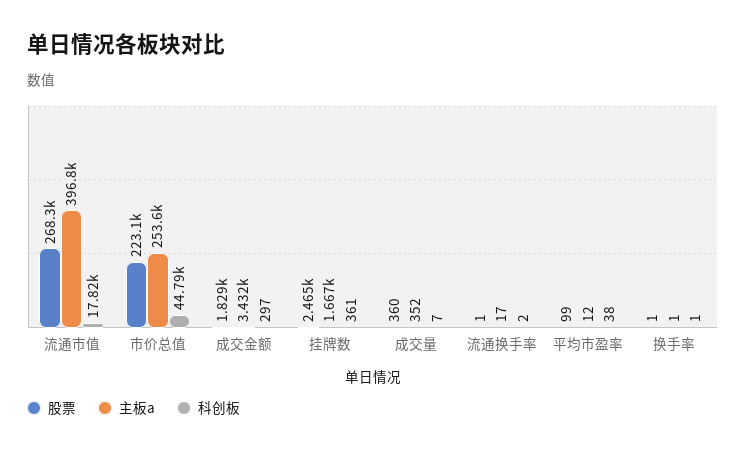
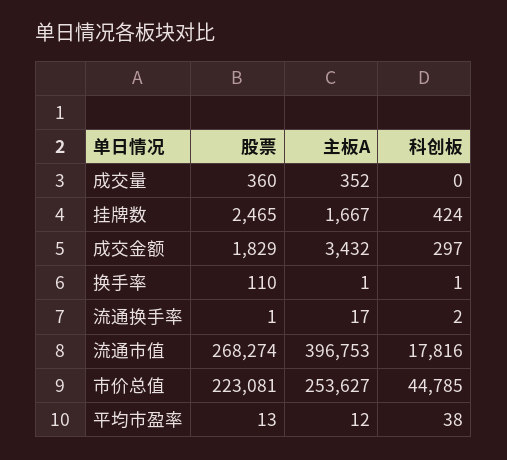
  {
    "股票": {
      "流通市值": 268274,
      "市价总值": 223081,
      "成交金额": 1829,
      "挂牌数": 2465,
      "成交量": 360,
      "流通换手率": 1,
-     "平均市盈率": 99,
+     "平均市盈率": 13,
-     "换手率": 1
+     "换手率": 110
    },
    "主板a": {
      "流通市值": 396753,
      "市价总值": 253627,
      "成交金额": 3432,
      "挂牌数": 1667,
      "成交量": 352,
      "流通换手率": 17,
      "平均市盈率": 12,
      "换手率": 1
    },
    "科创板": {
      "流通市值": 17816,
      "市价总值": 44785,
      "成交金额": 297,
-     "挂牌数": 361,
+     "挂牌数": 424,
-     "成交量": 7,
+     "成交量": 0,
      "流通换手率": 2,
      "平均市盈率": 38,
      "换手率": 1
    }
  }

